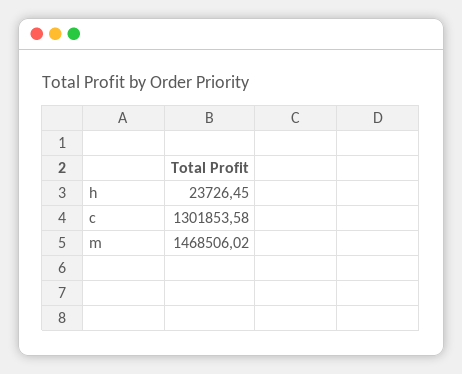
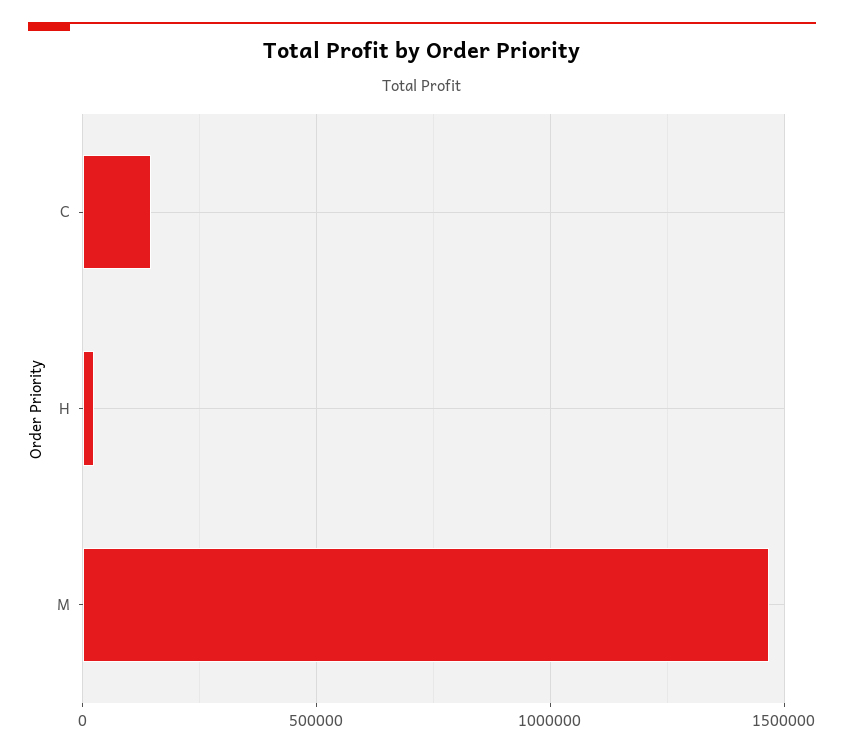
  {
    "h": 23726.45,
-   "c": 1301853.58,
+   "c": 150000,
    "m": 1468506.02
  }

